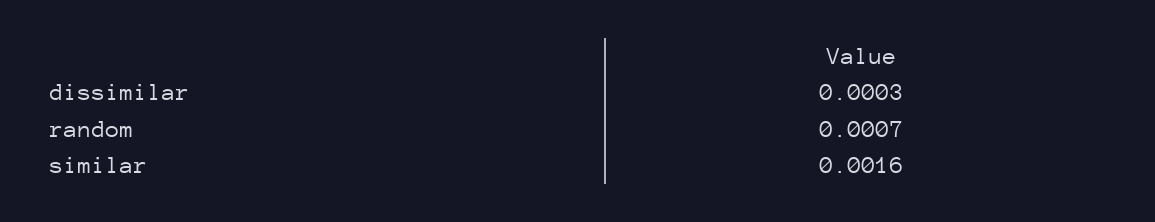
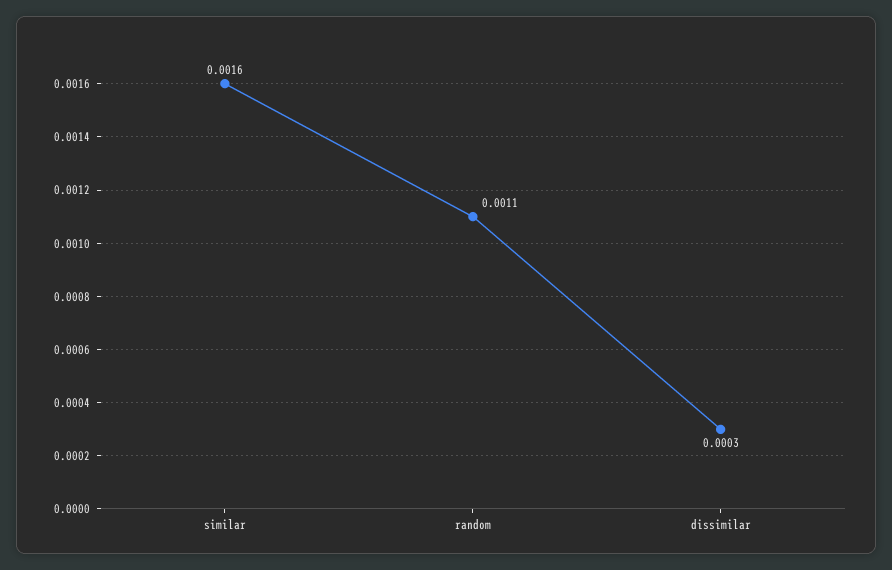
  {
    "dissimilar": 0.0003,
-   "random": 0.0007,
+   "random": 0.0011,
    "similar": 0.0016
  }

